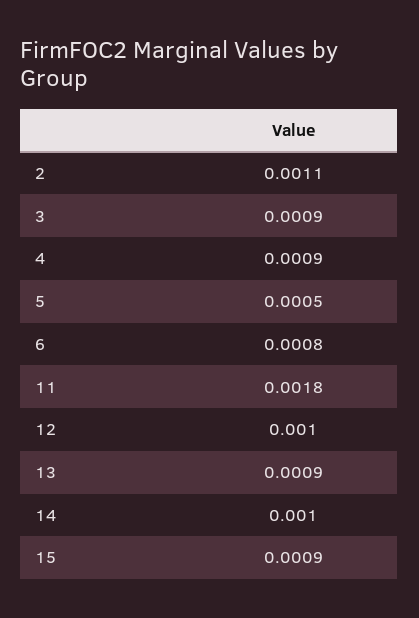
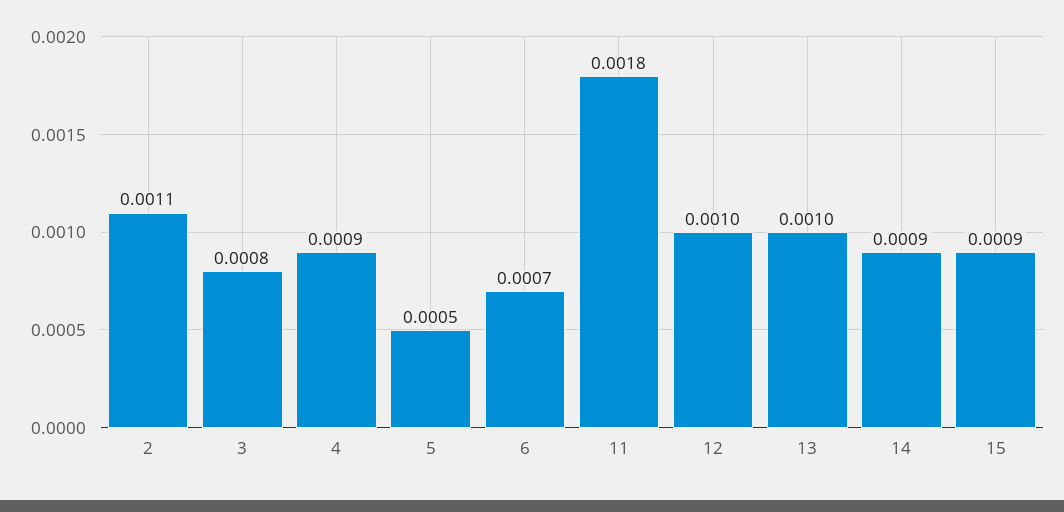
  {
    "2": 0.0011,
-   "3": 0.0009,
+   "3": 0.0008,
    "4": 0.0009,
    "5": 0.0005,
-   "6": 0.0008,
+   "6": 0.0007,
    "11": 0.0018,
    "12": 0.001,
-   "13": 0.0009,
+   "13": 0.001,
-   "14": 0.001,
+   "14": 0.0009,
    "15": 0.0009
  }

